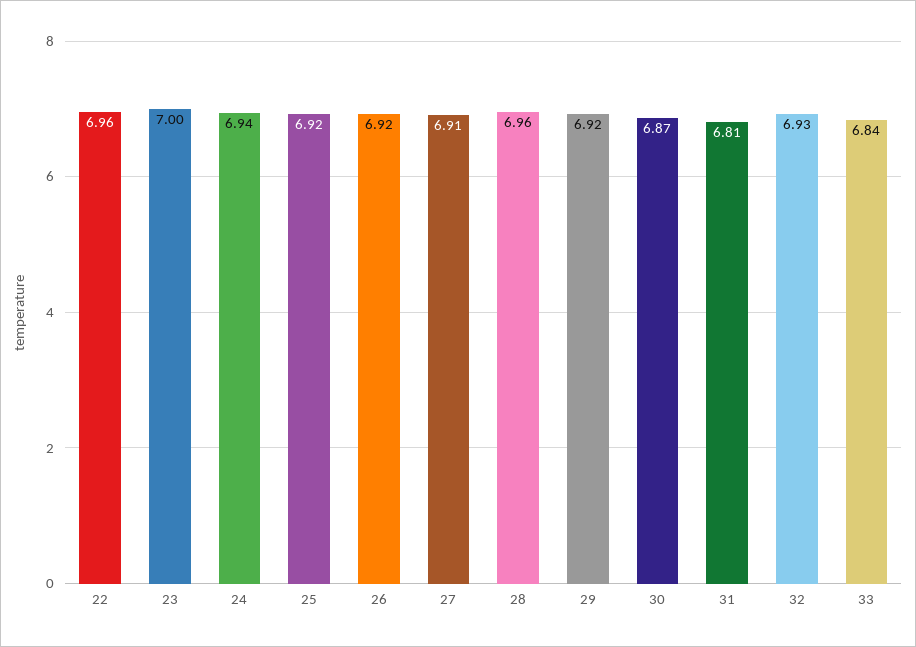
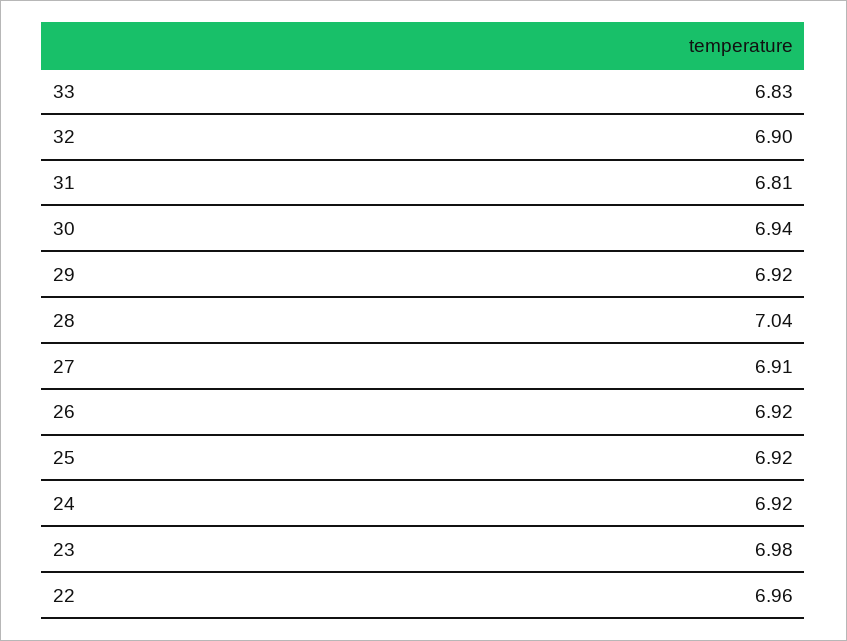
  {
    "22": 6.96,
-   "23": 7,
+   "23": 6.98,
-   "24": 6.94,
+   "24": 6.92,
    "25": 6.92,
    "26": 6.92,
    "27": 6.91,
-   "28": 6.96,
+   "28": 7.04,
    "29": 6.92,
-   "30": 6.87,
+   "30": 6.94,
    "31": 6.81,
-   "32": 6.93,
+   "32": 6.9,
-   "33": 6.84
+   "33": 6.83
  }

